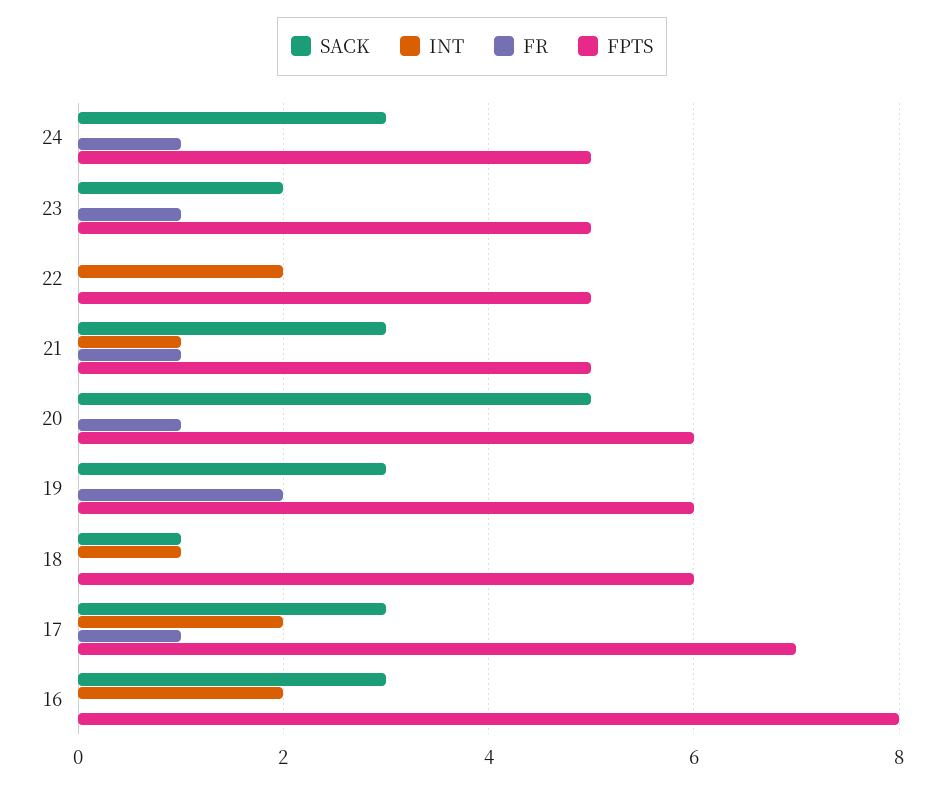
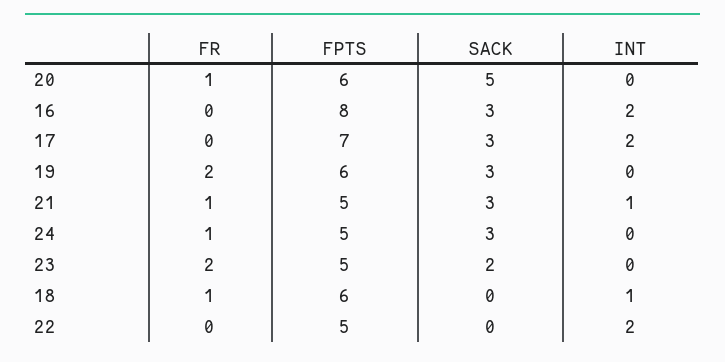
  {
    "SACK": {
      "24": 3,
      "23": 2,
      "22": 0,
      "21": 3,
      "20": 5,
      "19": 3,
-     "18": 1,
+     "18": 0,
      "17": 3,
      "16": 3
    },
    "INT": {
      "24": 0,
      "23": 0,
      "22": 2,
      "21": 1,
      "20": 0,
      "19": 0,
      "18": 1,
      "17": 2,
      "16": 2
    },
    "FR": {
      "24": 1,
-     "23": 1,
+     "23": 2,
      "22": 0,
      "21": 1,
      "20": 1,
      "19": 2,
-     "18": 0,
+     "18": 1,
-     "17": 1,
+     "17": 0,
      "16": 0
    },
    "FPTS": {
      "24": 5,
      "23": 5,
      "22": 5,
      "21": 5,
      "20": 6,
      "19": 6,
      "18": 6,
      "17": 7,
      "16": 8
    }
  }

